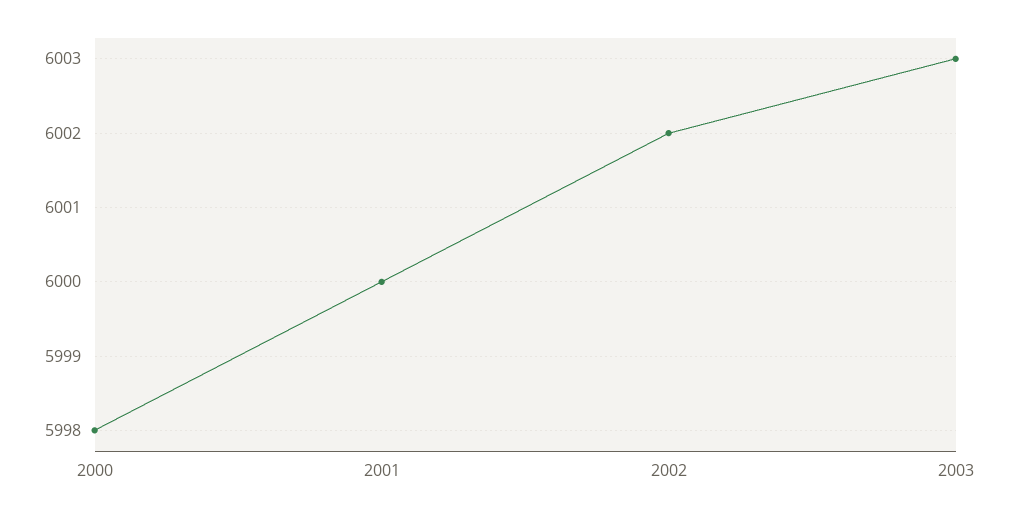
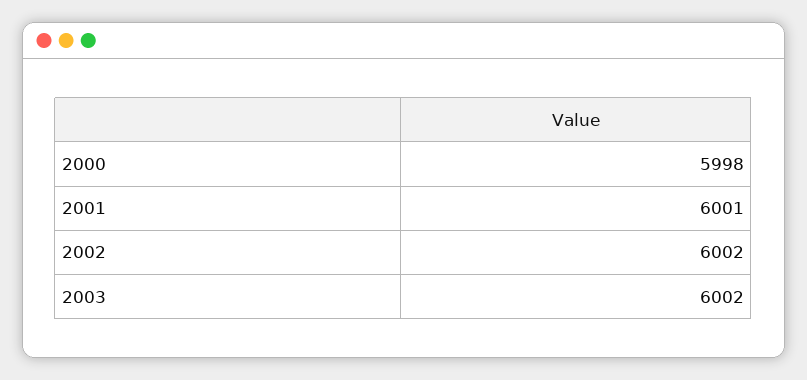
  {
    "2000": 5998,
-   "2001": 6000,
+   "2001": 6001,
    "2002": 6002,
-   "2003": 6003
+   "2003": 6002
  }

